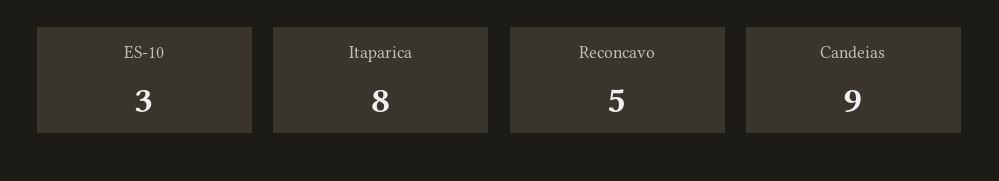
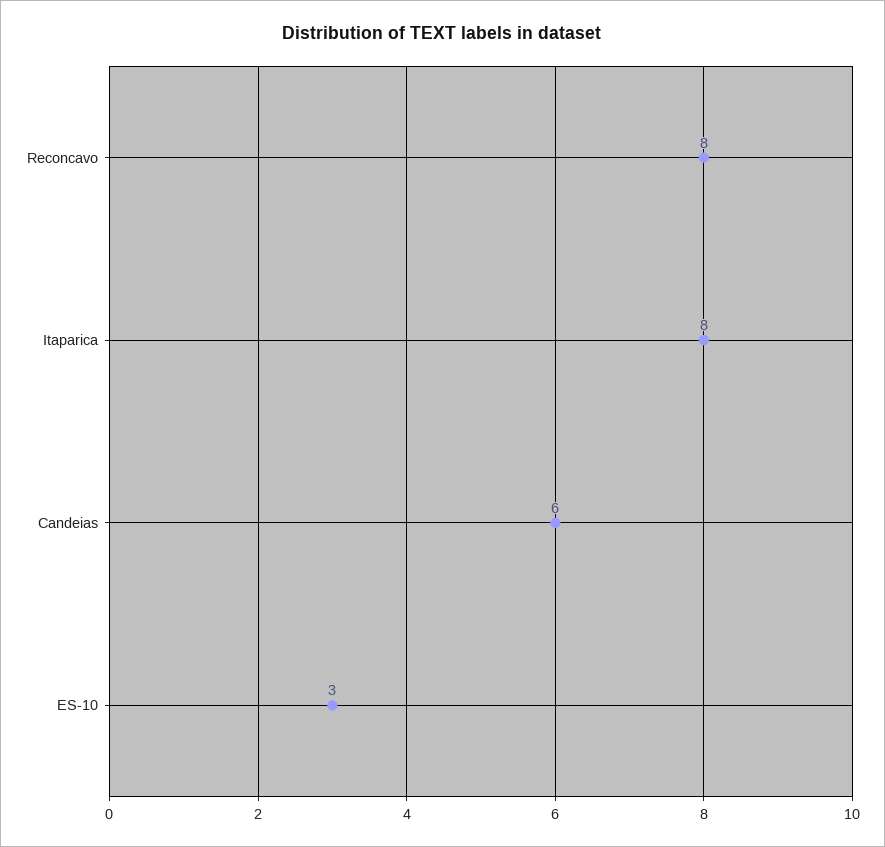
  {
    "ES-10": 3,
    "Itaparica": 8,
-   "Reconcavo": 5,
+   "Reconcavo": 8,
-   "Candeias": 9
+   "Candeias": 6
  }

